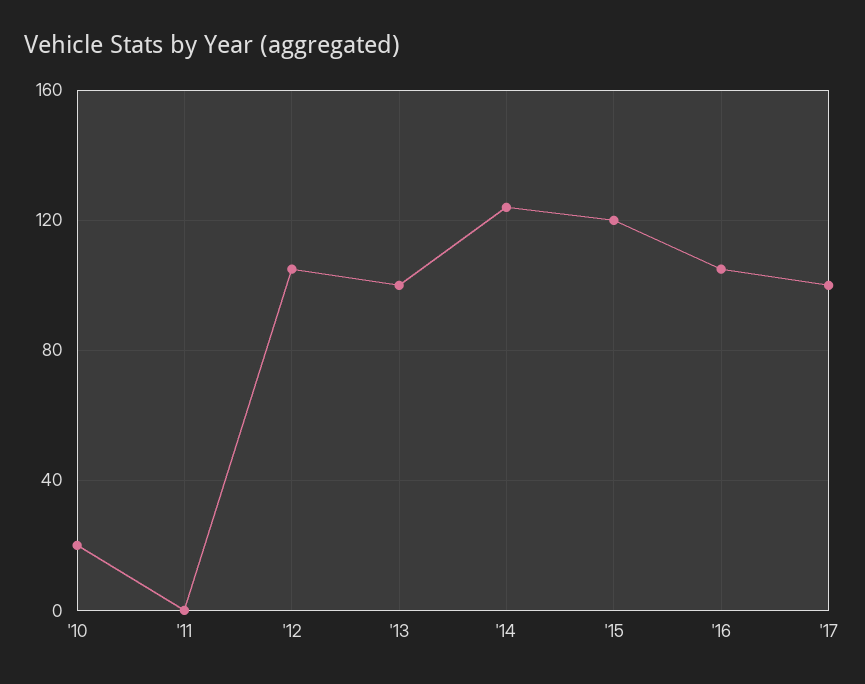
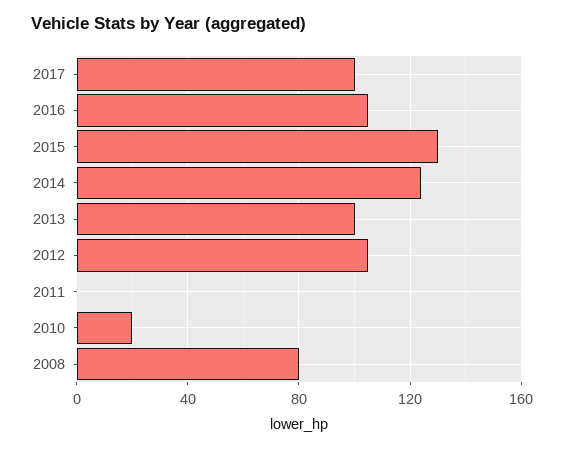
  {
    "'10": 20,
    "'11": 0,
    "'12": 105,
    "'13": 100,
    "'14": 125,
-   "'15": 120,
+   "'15": 130,
    "'16": 105,
-   "'17": 100
+   "'17": 100,
+   "2008": 80
  }

